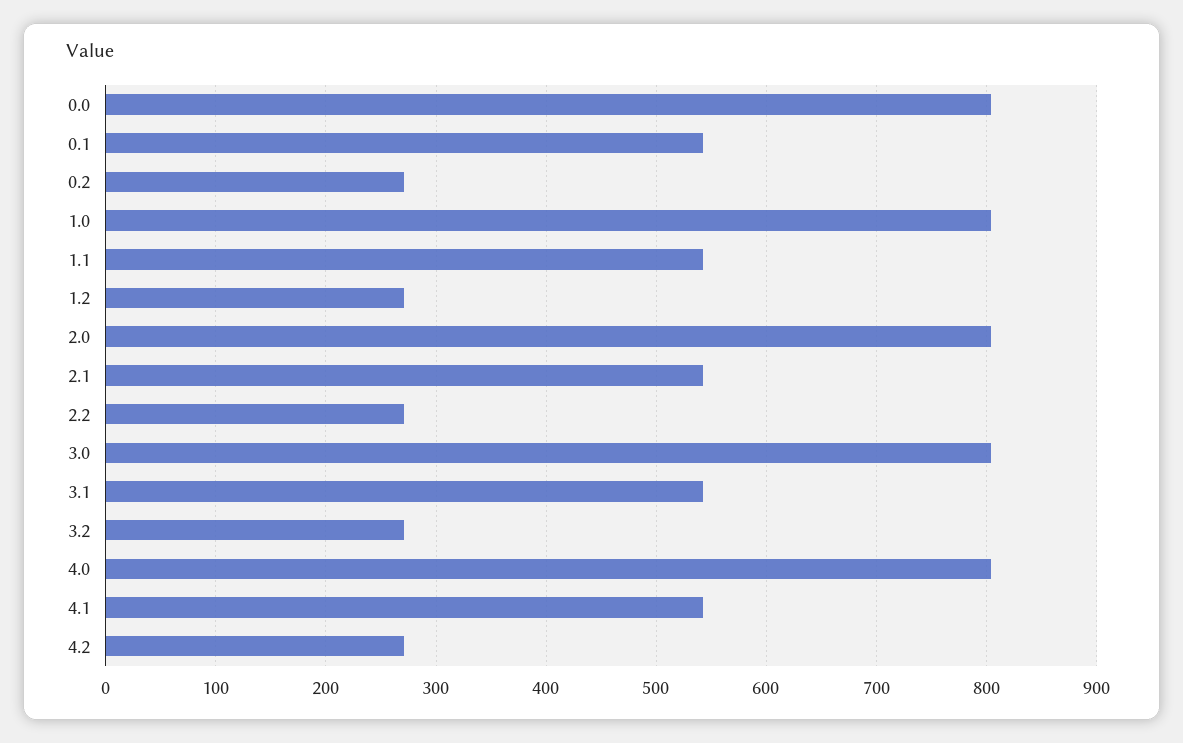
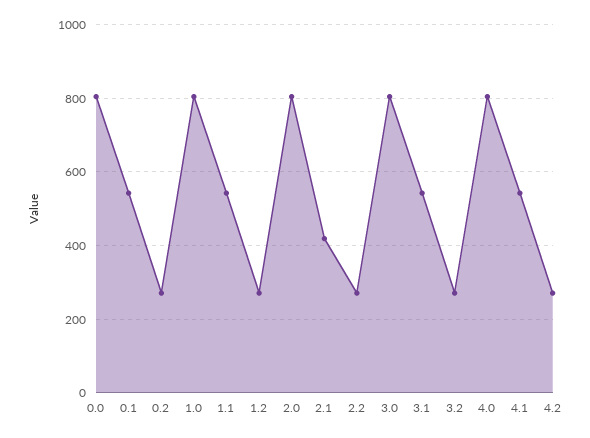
  {
    "0.0": 800,
    "0.1": 540,
    "0.2": 270,
    "1.0": 800,
    "1.1": 540,
    "1.2": 270,
    "2.0": 800,
-   "2.1": 540,
+   "2.1": 420,
    "2.2": 270,
    "3.0": 800,
    "3.1": 540,
    "3.2": 270,
    "4.0": 800,
    "4.1": 540,
    "4.2": 270
  }

